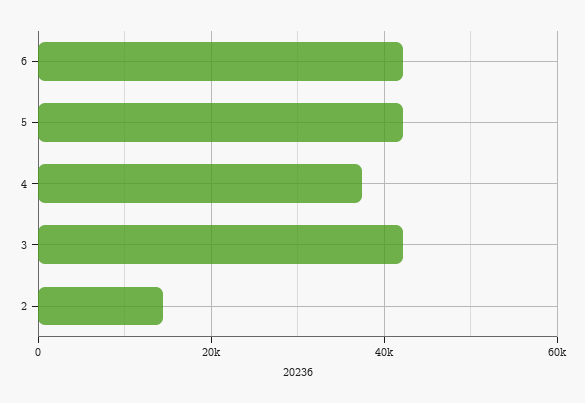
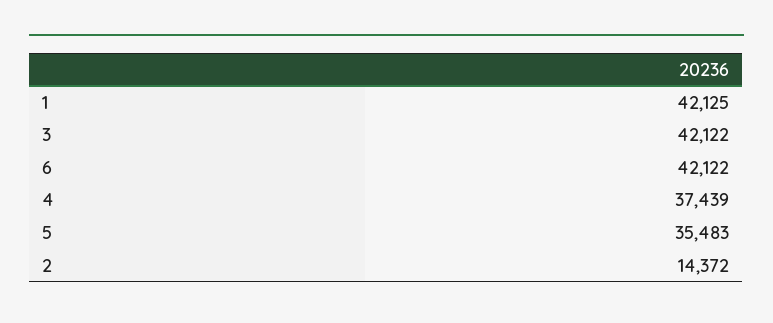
  {
    "6": 42122,
-   "5": 42000,
+   "5": 35483,
    "4": 37439,
    "3": 42122,
-   "2": 14372
+   "2": 14372,
+   "1": 42125
  }

